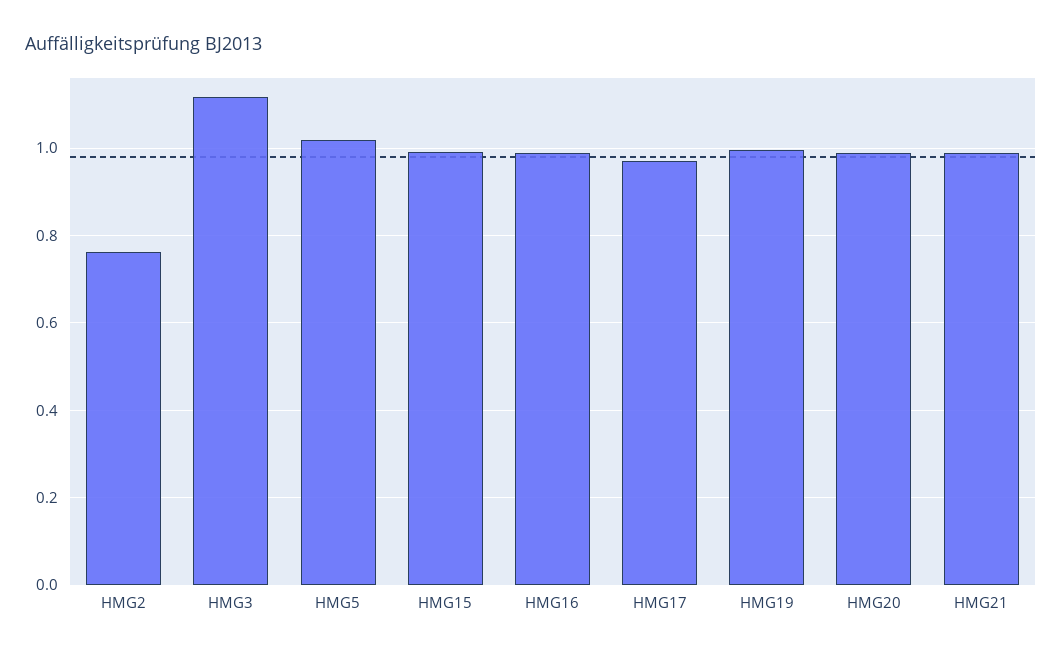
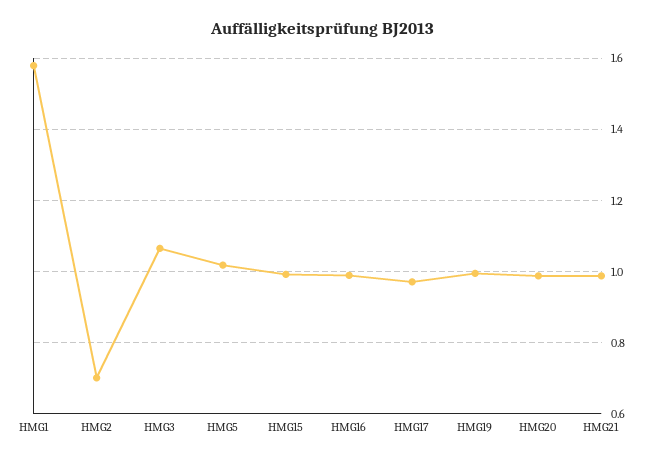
  {
-   "HMG2": 0.76,
+   "HMG2": 0.7,
-   "HMG3": 1.12,
+   "HMG3": 1.06,
    "HMG5": 1.02,
    "HMG15": 1,
    "HMG16": 0.98,
    "HMG17": 0.98,
    "HMG19": 1,
    "HMG20": 0.98,
-   "HMG21": 0.98
+   "HMG21": 0.98,
+   "HMG1": 1.58
  }

